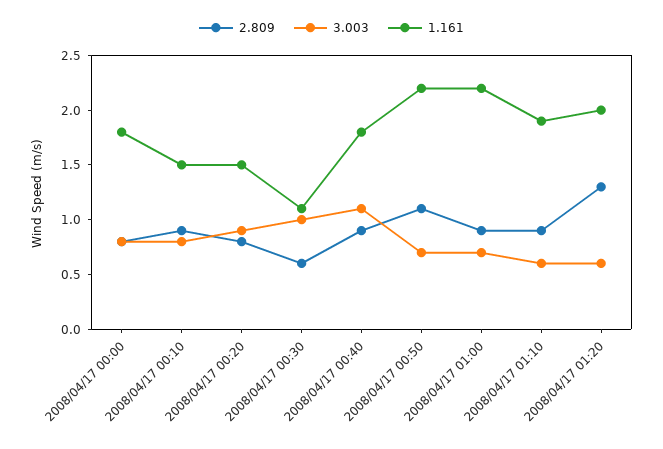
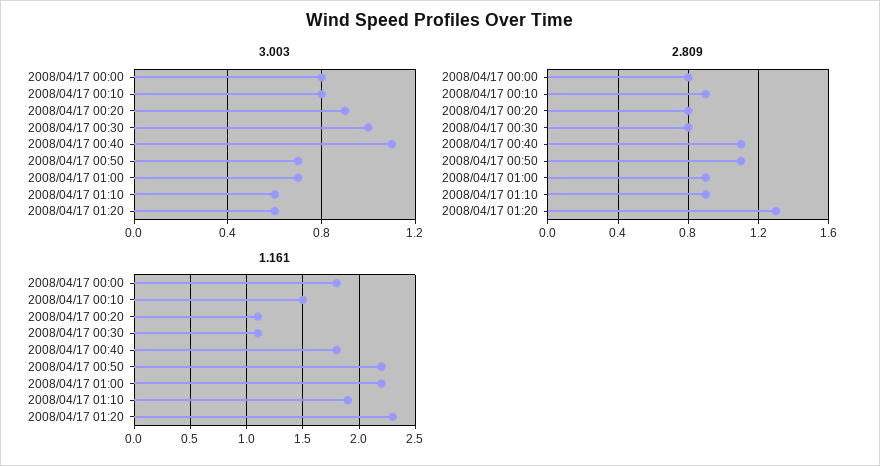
  {
    "2.809": {
      "2008/04/17 00:00": 0.8,
      "2008/04/17 00:10": 0.9,
      "2008/04/17 00:20": 0.8,
-     "2008/04/17 00:30": 0.6,
+     "2008/04/17 00:30": 0.8,
-     "2008/04/17 00:40": 0.9,
+     "2008/04/17 00:40": 1.1,
      "2008/04/17 00:50": 1.1,
      "2008/04/17 01:00": 0.9,
      "2008/04/17 01:10": 0.9,
      "2008/04/17 01:20": 1.3
    },
    "3.003": {
      "2008/04/17 00:00": 0.8,
      "2008/04/17 00:10": 0.8,
      "2008/04/17 00:20": 0.9,
      "2008/04/17 00:30": 1,
      "2008/04/17 00:40": 1.1,
      "2008/04/17 00:50": 0.7,
      "2008/04/17 01:00": 0.7,
      "2008/04/17 01:10": 0.6,
      "2008/04/17 01:20": 0.6
    },
    "1.161": {
      "2008/04/17 00:00": 1.8,
      "2008/04/17 00:10": 1.5,
-     "2008/04/17 00:20": 1.5,
+     "2008/04/17 00:20": 1.1,
      "2008/04/17 00:30": 1.1,
      "2008/04/17 00:40": 1.8,
      "2008/04/17 00:50": 2.2,
      "2008/04/17 01:00": 2.2,
      "2008/04/17 01:10": 1.9,
-     "2008/04/17 01:20": 2
+     "2008/04/17 01:20": 2.3
    }
  }

